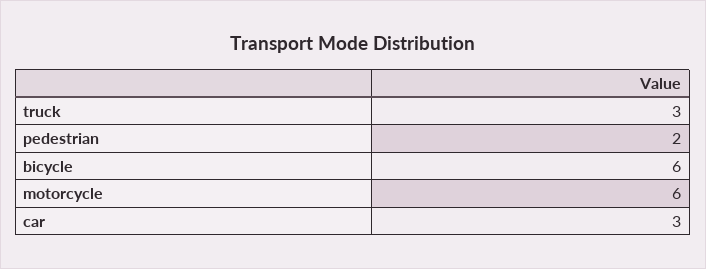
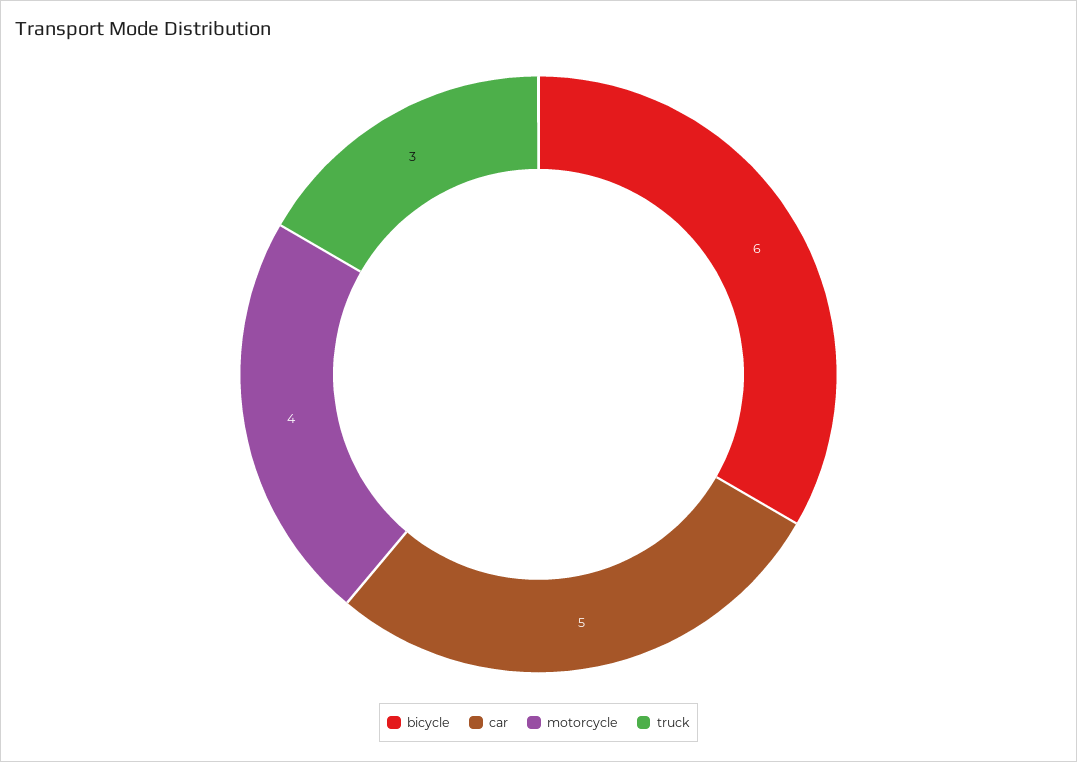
  {
    "truck": 3,
-   "pedestrian": 2,
    "bicycle": 6,
-   "motorcycle": 6,
+   "motorcycle": 4,
-   "car": 3
+   "car": 5
  }

